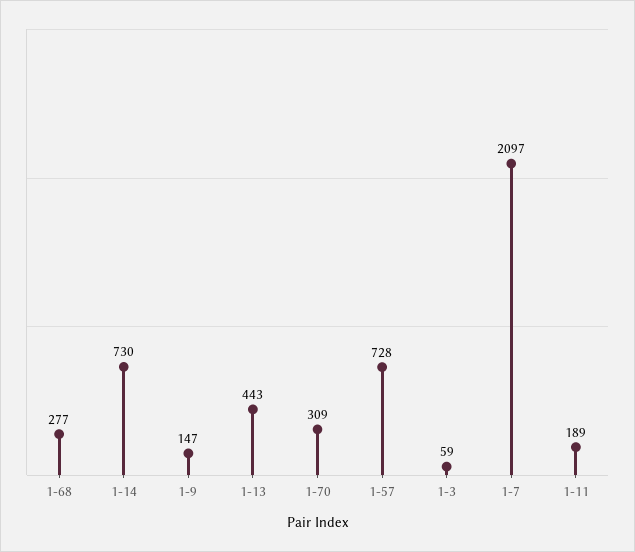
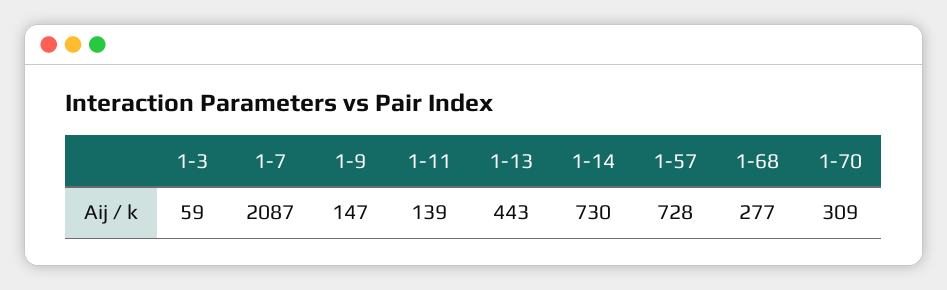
  {
    "1-68": 277,
    "1-14": 730,
    "1-9": 147,
    "1-13": 443,
    "1-70": 309,
    "1-57": 728,
    "1-3": 59,
-   "1-7": 2097,
+   "1-7": 2087,
-   "1-11": 189
+   "1-11": 139
  }

